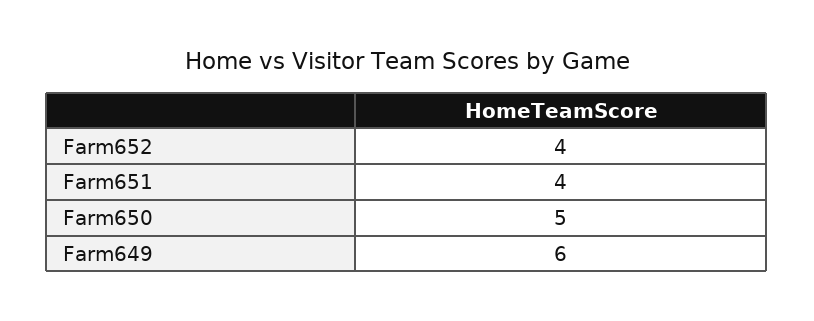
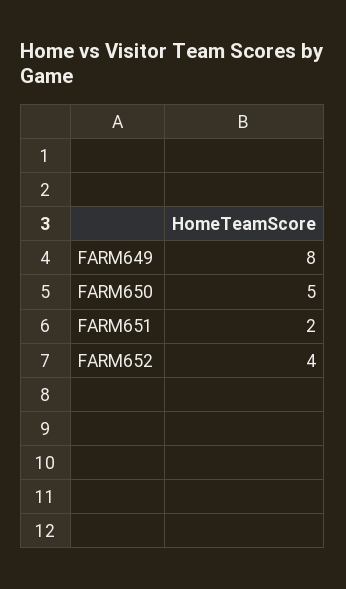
  {
    "Farm652": 4,
-   "Farm651": 4,
+   "Farm651": 2,
    "Farm650": 5,
-   "Farm649": 6
+   "Farm649": 8
  }

